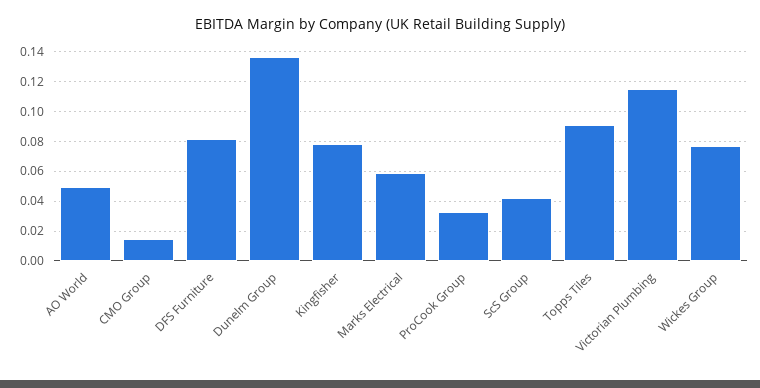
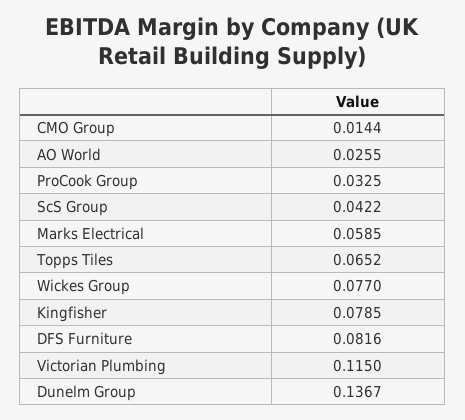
  {
-   "AO World": 0.05,
+   "AO World": 0.0255,
    "CMO Group": 0.0144,
    "DFS Furniture": 0.0816,
    "Dunelm Group": 0.1367,
    "Kingfisher": 0.0785,
    "Marks Electrical": 0.0585,
    "ProCook Group": 0.0325,
    "ScS Group": 0.0422,
-   "Topps Tiles": 0.09,
+   "Topps Tiles": 0.0652,
    "Victorian Plumbing": 0.115,
    "Wickes Group": 0.077
  }

